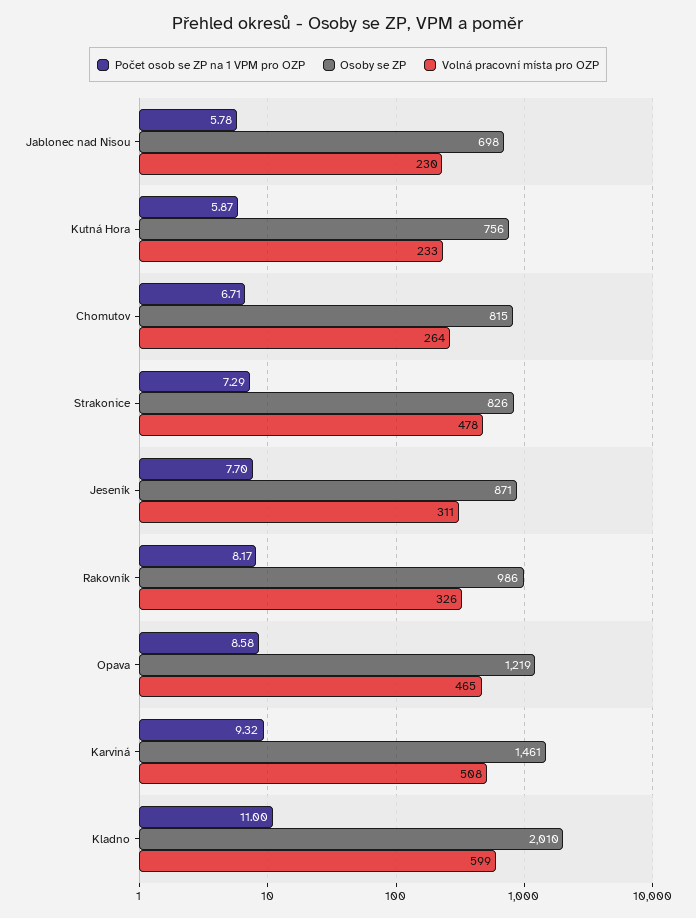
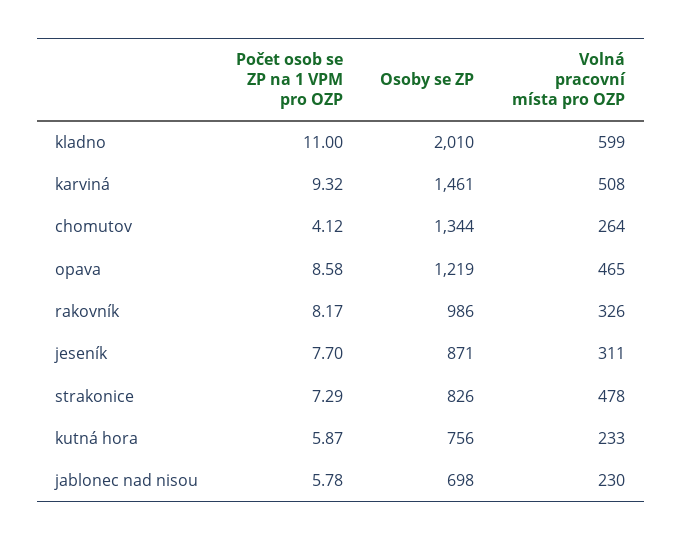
  {
    "Počet osob se ZP na 1 VPM pro OZP": {
      "Jablonec nad Nisou": 5.78,
      "Kutná Hora": 5.87,
-     "Chomutov": 6.71,
+     "Chomutov": 4.12,
      "Strakonice": 7.29,
      "Jeseník": 7.7,
      "Rakovník": 8.17,
      "Opava": 8.58,
      "Karviná": 9.32,
      "Kladno": 11
    },
    "Osoby se ZP": {
      "Jablonec nad Nisou": 698,
      "Kutná Hora": 756,
-     "Chomutov": 815,
+     "Chomutov": 1344,
      "Strakonice": 826,
      "Jeseník": 871,
      "Rakovník": 986,
      "Opava": 1219,
      "Karviná": 1461,
      "Kladno": 2010
    },
    "Volná pracovní místa pro OZP": {
      "Jablonec nad Nisou": 230,
      "Kutná Hora": 233,
      "Chomutov": 264,
      "Strakonice": 478,
      "Jeseník": 311,
      "Rakovník": 326,
      "Opava": 465,
      "Karviná": 508,
      "Kladno": 599
    }
  }

